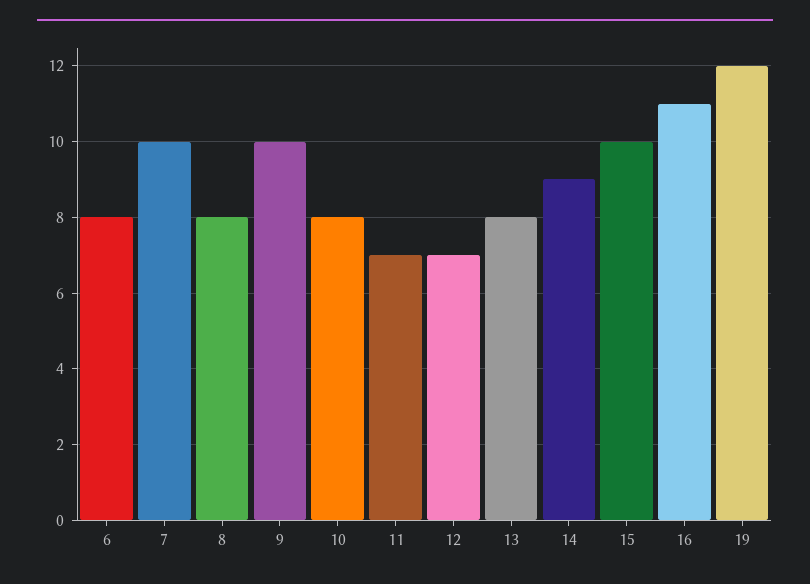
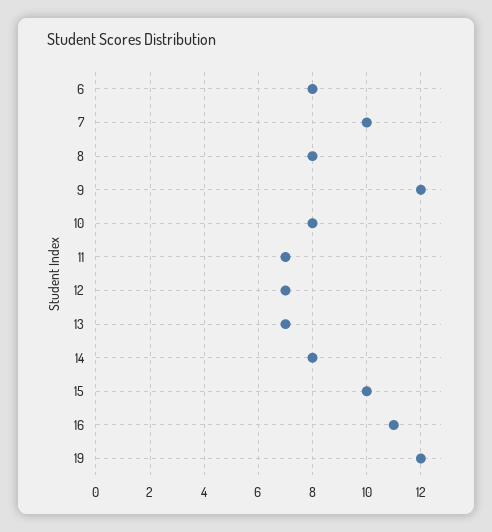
  {
    "6": 8,
    "7": 10,
    "8": 8,
-   "9": 10,
+   "9": 12,
    "10": 8,
    "11": 7,
    "12": 7,
-   "13": 8,
+   "13": 7,
-   "14": 9,
+   "14": 8,
    "15": 10,
    "16": 11,
    "19": 12
  }

